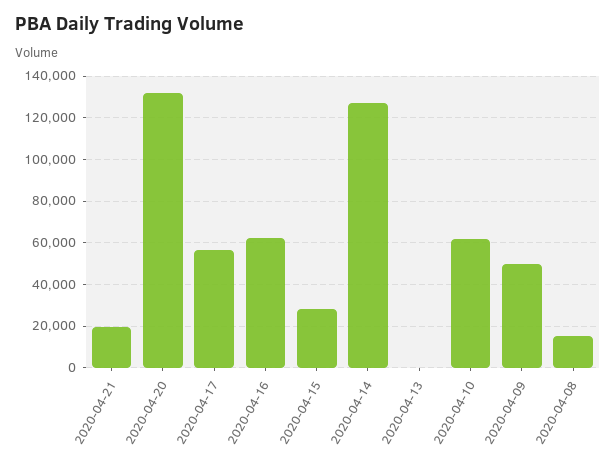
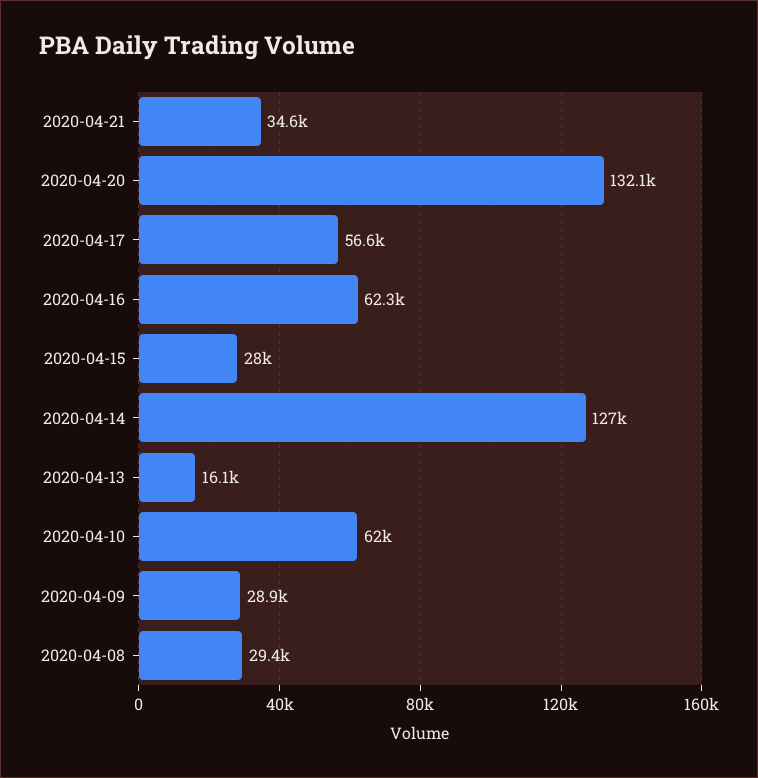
  {
-   "2020-04-21": 20000,
+   "2020-04-21": 34600,
    "2020-04-20": 132100,
    "2020-04-17": 56600,
    "2020-04-16": 62300,
    "2020-04-15": 28000,
    "2020-04-14": 127000,
-   "2020-04-13": 0,
+   "2020-04-13": 16100,
    "2020-04-10": 62000,
-   "2020-04-09": 50000,
+   "2020-04-09": 28900,
-   "2020-04-08": 15000
+   "2020-04-08": 29400
  }

